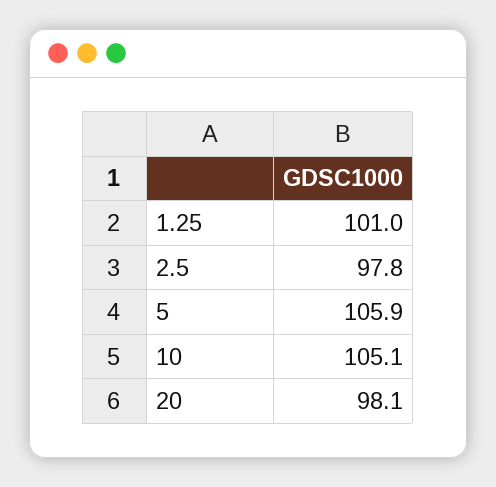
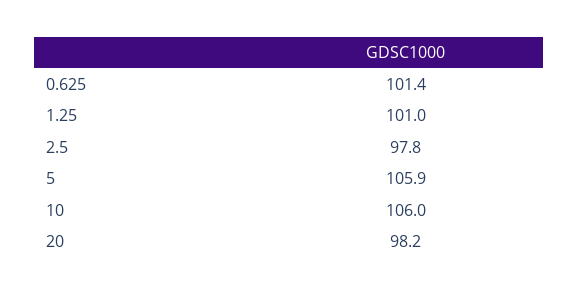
  {
    "1.25": 101,
    "2.5": 97.8,
    "5": 105.9,
-   "10": 105.1,
+   "10": 106,
-   "20": 98.1
+   "20": 98.2,
+   "0.625": 101.4
  }

